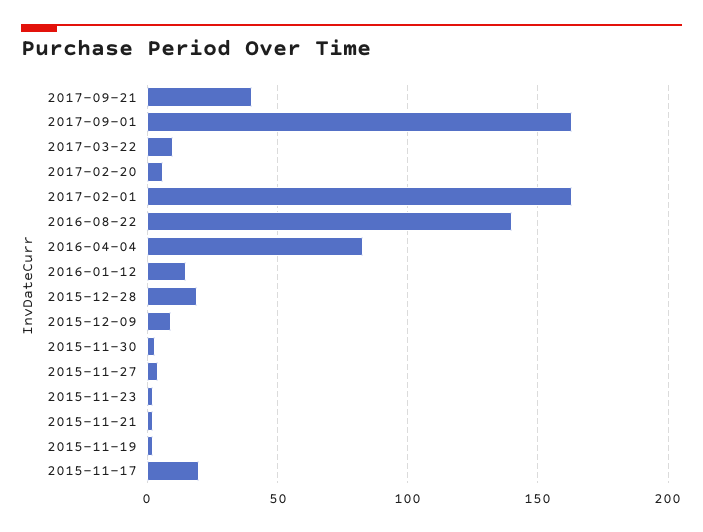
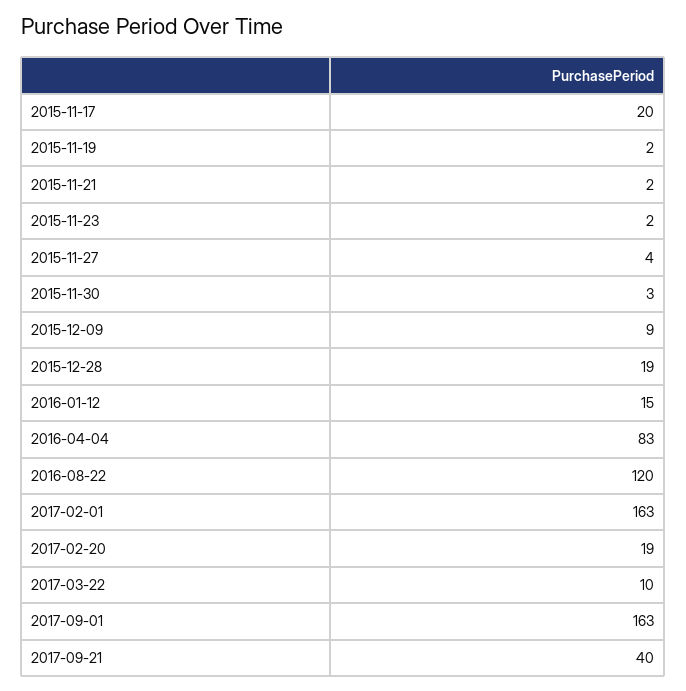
  {
    "2017-09-21": 40,
    "2017-09-01": 163,
    "2017-03-22": 10,
-   "2017-02-20": 5,
+   "2017-02-20": 19,
    "2017-02-01": 163,
-   "2016-08-22": 140,
+   "2016-08-22": 120,
    "2016-04-04": 83,
    "2016-01-12": 15,
    "2015-12-28": 19,
    "2015-12-09": 9,
    "2015-11-30": 3,
    "2015-11-27": 4,
    "2015-11-23": 2,
    "2015-11-21": 2,
    "2015-11-19": 2,
    "2015-11-17": 20
  }

